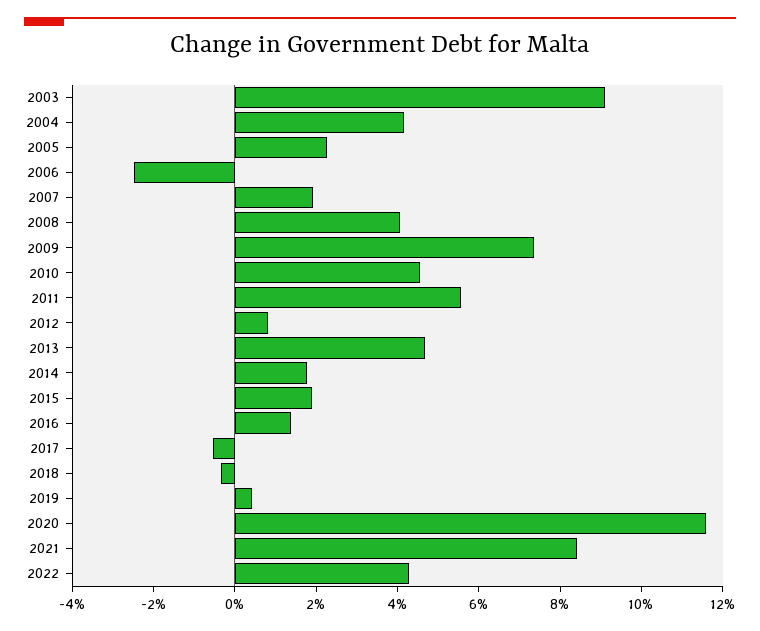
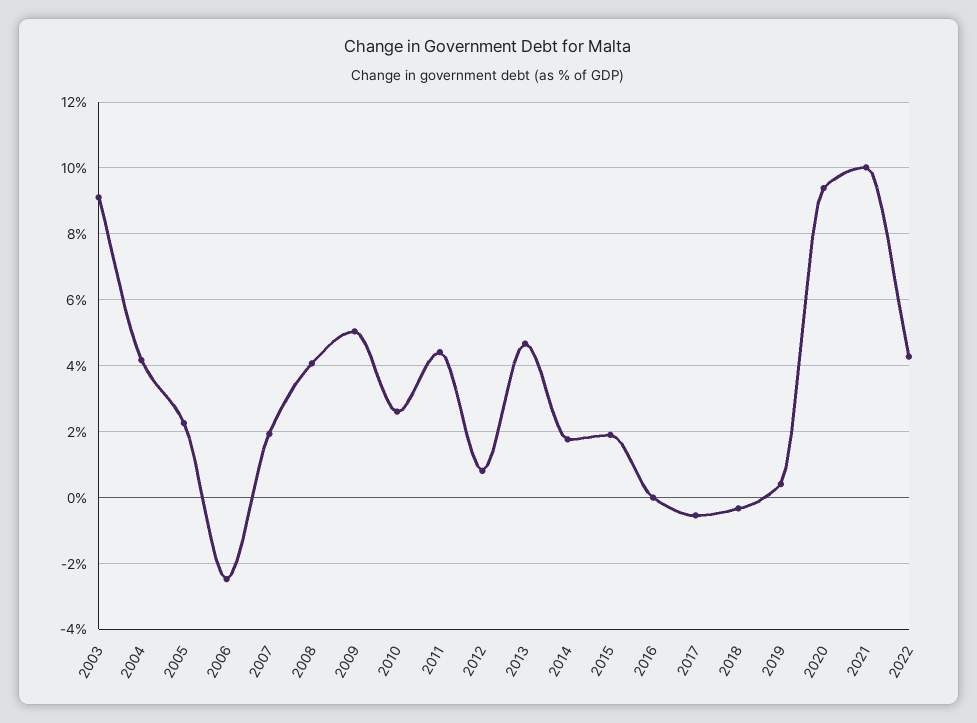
  {
    "2003": 9.2,
    "2004": 4.2,
    "2005": 2.2,
    "2006": -2.4,
    "2007": 2,
    "2008": 4,
-   "2009": 7.5,
+   "2009": 5,
-   "2010": 4.5,
+   "2010": 2.6,
-   "2011": 5.5,
+   "2011": 4.4,
    "2012": 0.8,
    "2013": 4.6,
    "2014": 1.8,
    "2015": 2,
-   "2016": 1.5,
+   "2016": 0,
    "2017": -0.6,
    "2018": -0.4,
    "2019": 0.4,
-   "2020": 11.5,
+   "2020": 9.4,
-   "2021": 8.5,
+   "2021": 10,
    "2022": 4.2
  }

